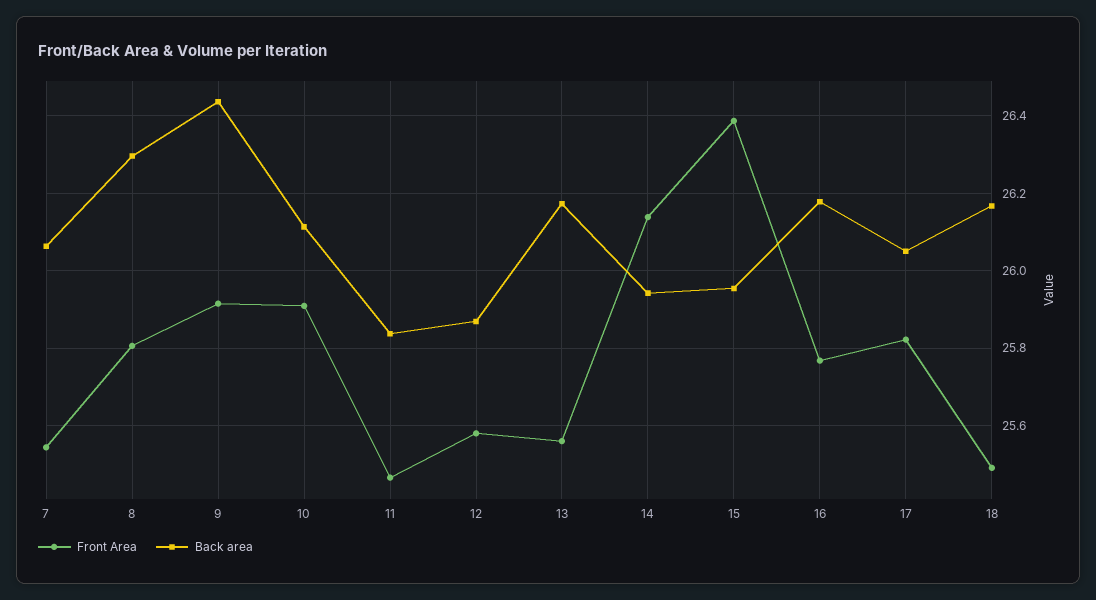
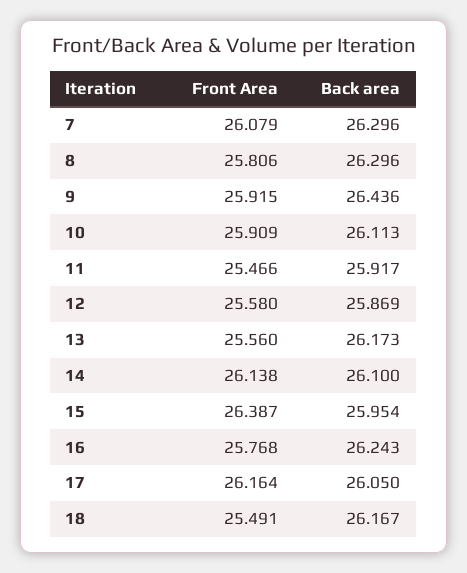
  {
    "Front Area": {
-     "7": 25.54,
+     "7": 26.079,
      "8": 25.806,
      "9": 25.915,
      "10": 25.909,
      "11": 25.466,
      "12": 25.58,
      "13": 25.56,
      "14": 26.138,
      "15": 26.387,
      "16": 25.768,
-     "17": 25.82,
+     "17": 26.164,
      "18": 25.491
    },
    "Back area": {
-     "7": 26.06,
+     "7": 26.296,
      "8": 26.296,
      "9": 26.436,
      "10": 26.113,
-     "11": 25.84,
+     "11": 25.917,
      "12": 25.869,
      "13": 26.173,
-     "14": 25.94,
+     "14": 26.1,
      "15": 25.954,
-     "16": 26.18,
+     "16": 26.243,
      "17": 26.05,
      "18": 26.167
    }
  }

